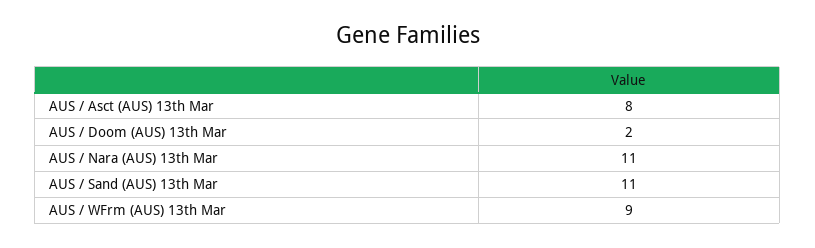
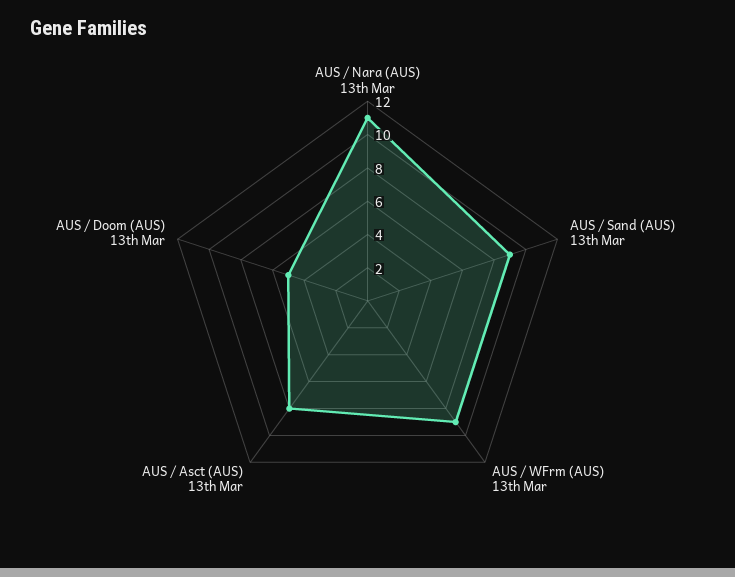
  {
    "AUS / Asct (AUS) 13th Mar": 8,
-   "AUS / Doom (AUS) 13th Mar": 2,
+   "AUS / Doom (AUS) 13th Mar": 5,
    "AUS / Nara (AUS) 13th Mar": 11,
-   "AUS / Sand (AUS) 13th Mar": 11,
+   "AUS / Sand (AUS) 13th Mar": 9,
    "AUS / WFrm (AUS) 13th Mar": 9
  }

